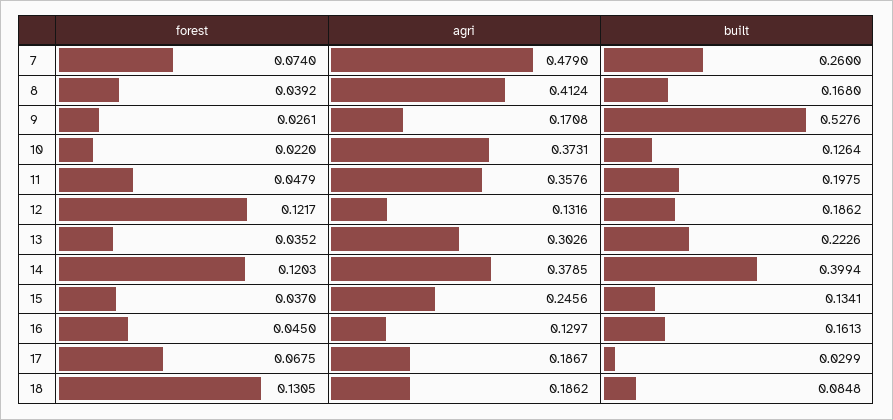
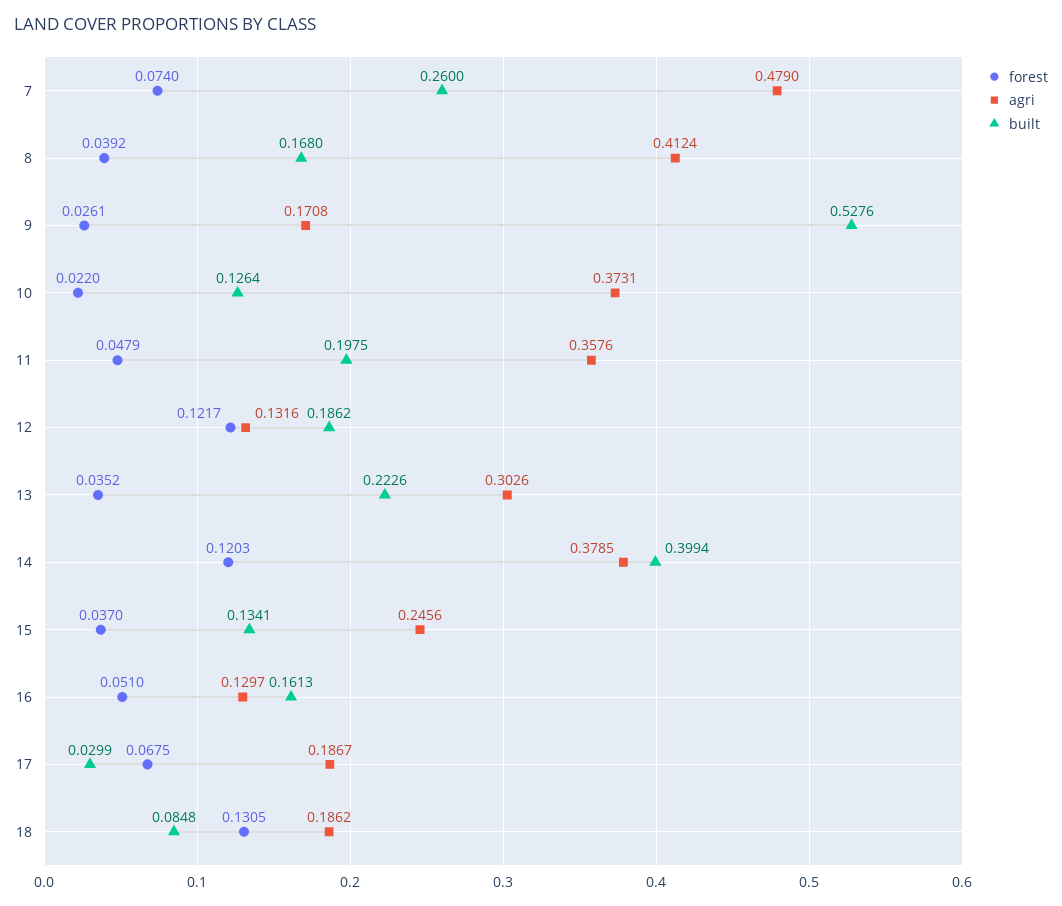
  {
    "forest": {
      "7": 0.074,
      "8": 0.0392,
      "9": 0.0261,
      "10": 0.022,
      "11": 0.0479,
      "12": 0.1217,
      "13": 0.0352,
      "14": 0.1203,
      "15": 0.037,
-     "16": 0.045,
+     "16": 0.051,
      "17": 0.0675,
      "18": 0.1305
    },
    "agri": {
      "7": 0.479,
      "8": 0.4124,
      "9": 0.1708,
      "10": 0.3731,
      "11": 0.3576,
      "12": 0.1316,
      "13": 0.3026,
      "14": 0.3785,
      "15": 0.2456,
      "16": 0.1297,
      "17": 0.1867,
      "18": 0.1862
    },
    "built": {
      "7": 0.26,
      "8": 0.168,
      "9": 0.5276,
      "10": 0.1264,
      "11": 0.1975,
      "12": 0.1862,
      "13": 0.2226,
      "14": 0.3994,
      "15": 0.1341,
      "16": 0.1613,
      "17": 0.0299,
      "18": 0.0848
    }
  }

